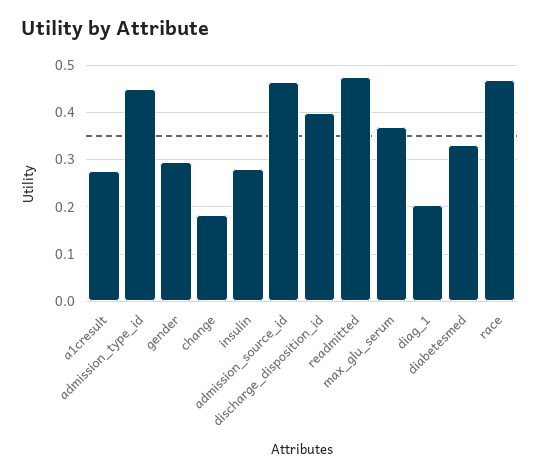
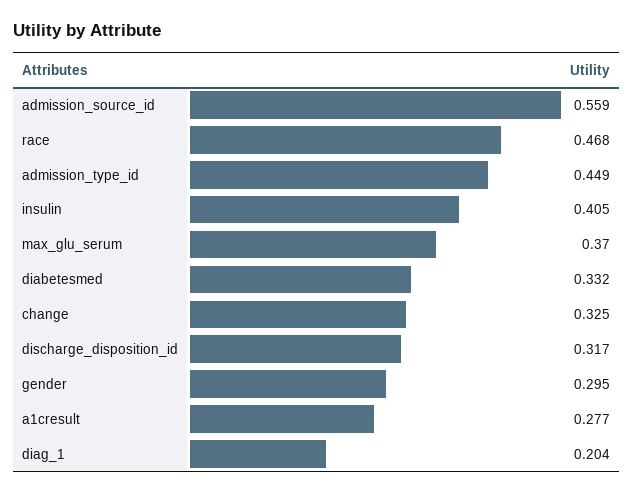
  {
    "a1cresult": 0.277,
    "admission_type_id": 0.449,
    "gender": 0.295,
-   "change": 0.18,
+   "change": 0.325,
-   "insulin": 0.28,
+   "insulin": 0.405,
-   "admission_source_id": 0.46,
+   "admission_source_id": 0.559,
-   "discharge_disposition_id": 0.4,
+   "discharge_disposition_id": 0.317,
-   "readmitted": 0.48,
    "max_glu_serum": 0.37,
    "diag_1": 0.204,
    "diabetesmed": 0.332,
    "race": 0.468
  }

